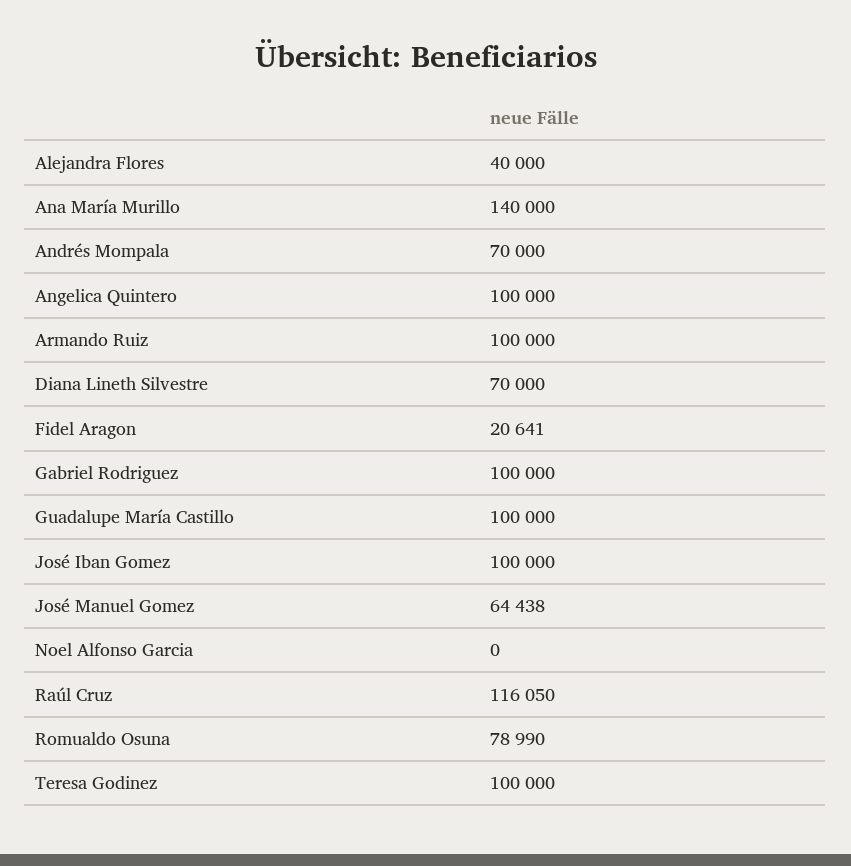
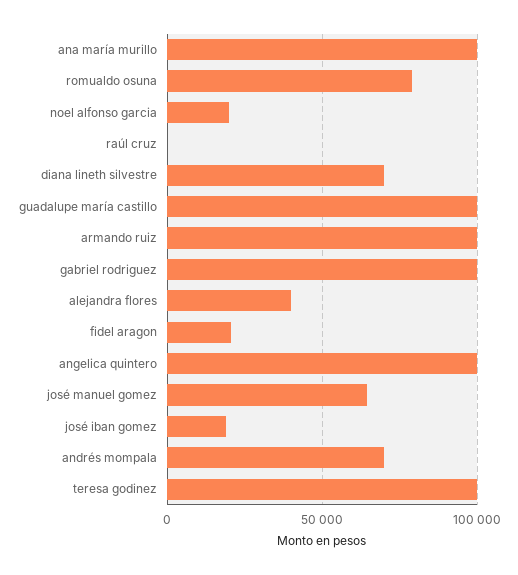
  {
    "Alejandra Flores": 40000,
-   "Ana María Murillo": 140000,
+   "Ana María Murillo": 100000,
    "Andrés Mompala": 70000,
    "Angelica Quintero": 100000,
    "Armando Ruiz": 100000,
    "Diana Lineth Silvestre": 70000,
    "Fidel Aragon": 20641,
    "Gabriel Rodriguez": 100000,
    "Guadalupe María Castillo": 100000,
-   "José Iban Gomez": 100000,
+   "José Iban Gomez": 20000,
    "José Manuel Gomez": 64438,
-   "Noel Alfonso Garcia": 0,
+   "Noel Alfonso Garcia": 20000,
-   "Raúl Cruz": 116050,
+   "Raúl Cruz": 0,
    "Romualdo Osuna": 78990,
    "Teresa Godinez": 100000
  }

